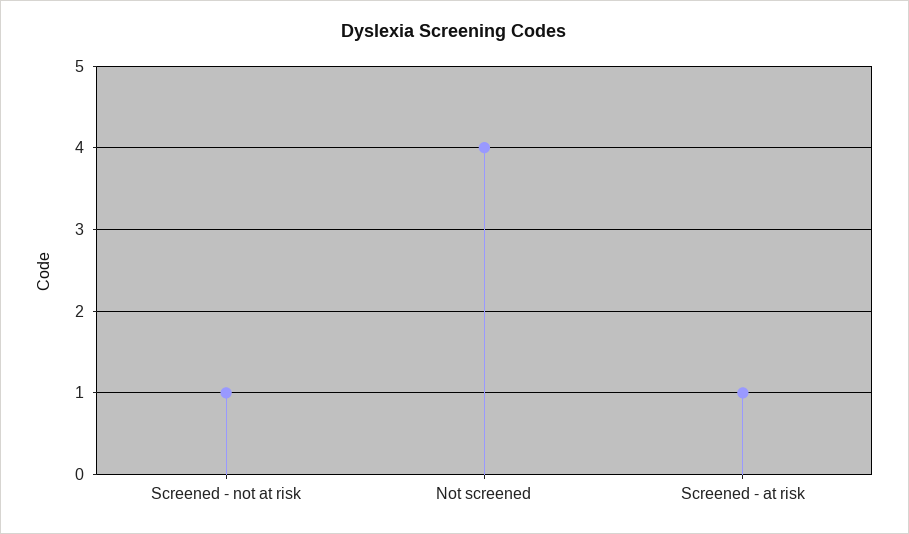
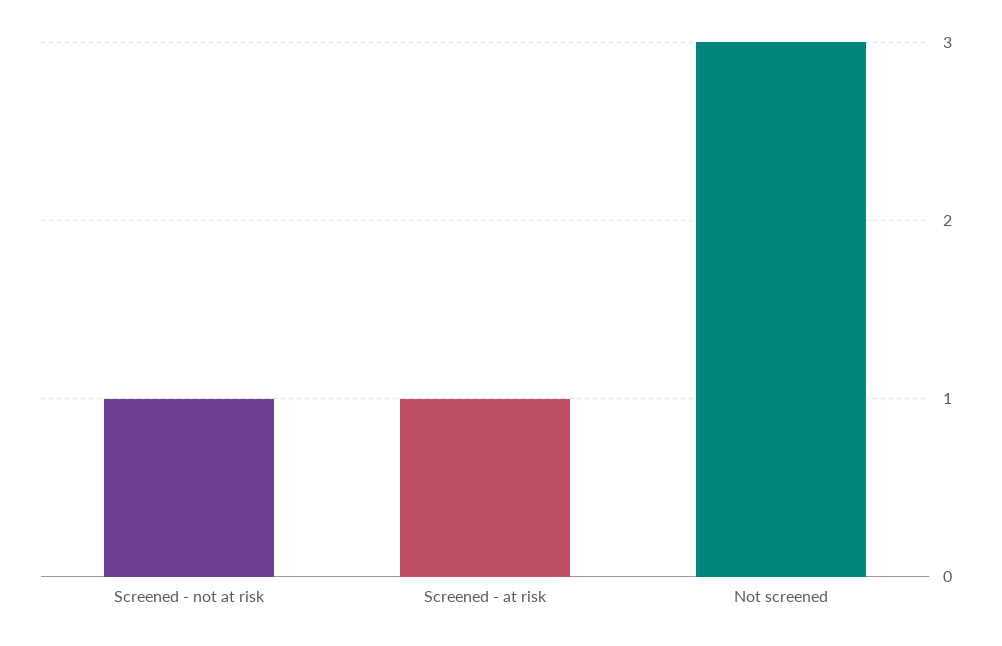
  {
    "Screened - not at risk": 1,
-   "Not screened": 4,
+   "Not screened": 3,
    "Screened - at risk": 1
  }

